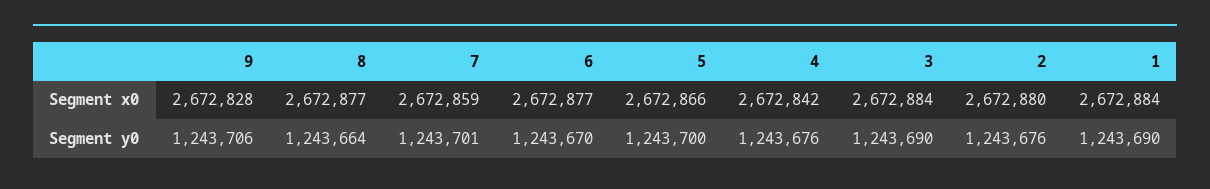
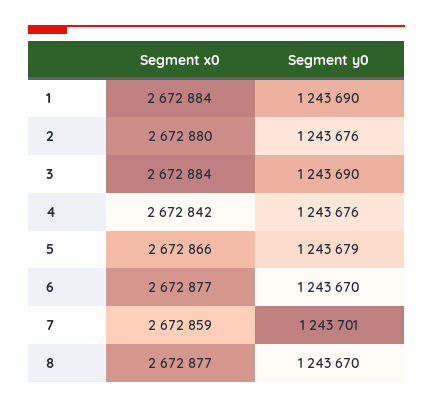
  {
-   "9": {
-     "Segment x0": 2672828,
-     "Segment y0": 1243706
-   },
    "8": {
      "Segment x0": 2672877,
-     "Segment y0": 1243664
+     "Segment y0": 1243670
    },
    "7": {
      "Segment x0": 2672859,
      "Segment y0": 1243701
    },
    "6": {
      "Segment x0": 2672877,
      "Segment y0": 1243670
    },
    "5": {
      "Segment x0": 2672866,
-     "Segment y0": 1243700
+     "Segment y0": 1243679
    },
    "4": {
      "Segment x0": 2672842,
      "Segment y0": 1243676
    },
    "3": {
      "Segment x0": 2672884,
      "Segment y0": 1243690
    },
    "2": {
      "Segment x0": 2672880,
      "Segment y0": 1243676
    },
    "1": {
      "Segment x0": 2672884,
      "Segment y0": 1243690
    }
  }

